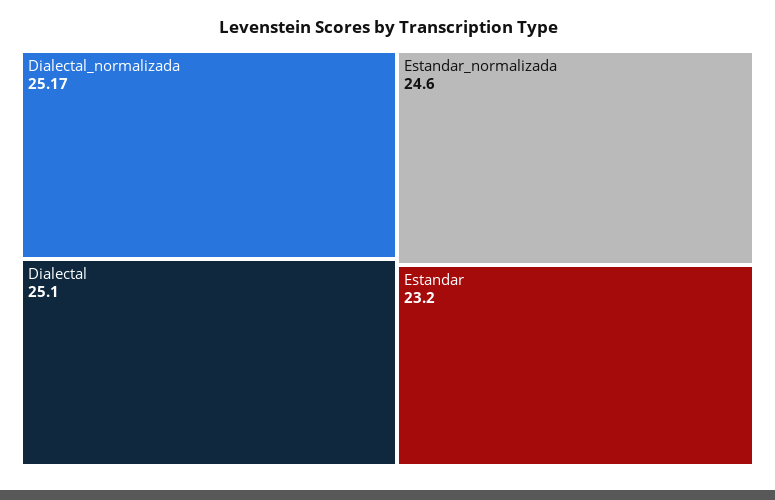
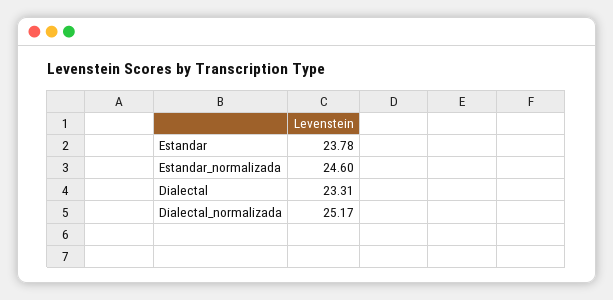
  {
    "Dialectal_normalizada": 25.17,
-   "Dialectal": 25.1,
+   "Dialectal": 23.31,
    "Estandar_normalizada": 24.6,
-   "Estandar": 23.2
+   "Estandar": 23.78
  }

